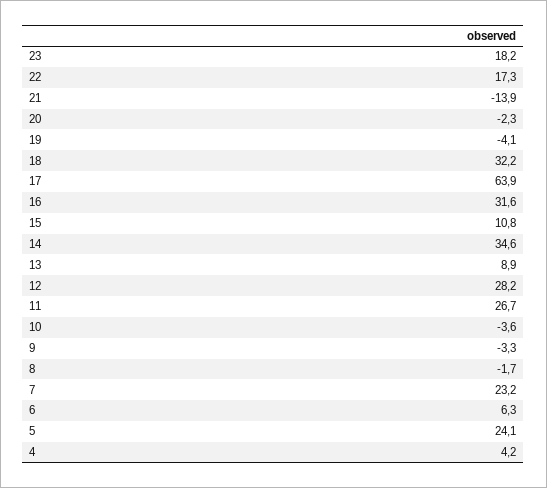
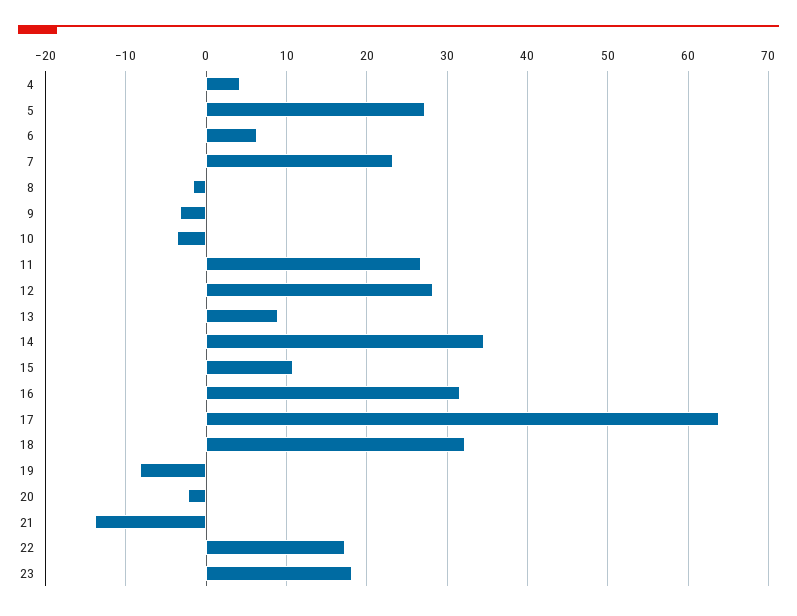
  {
    "23": 18.2,
    "22": 17.3,
    "21": -13.9,
    "20": -2.3,
-   "19": -4.1,
+   "19": -8,
    "18": 32.2,
    "17": 63.9,
    "16": 31.6,
    "15": 10.8,
    "14": 34.6,
    "13": 8.9,
    "12": 28.2,
    "11": 26.7,
    "10": -3.6,
    "9": -3.3,
    "8": -1.7,
    "7": 23.2,
    "6": 6.3,
-   "5": 24.1,
+   "5": 27,
    "4": 4.2
  }

